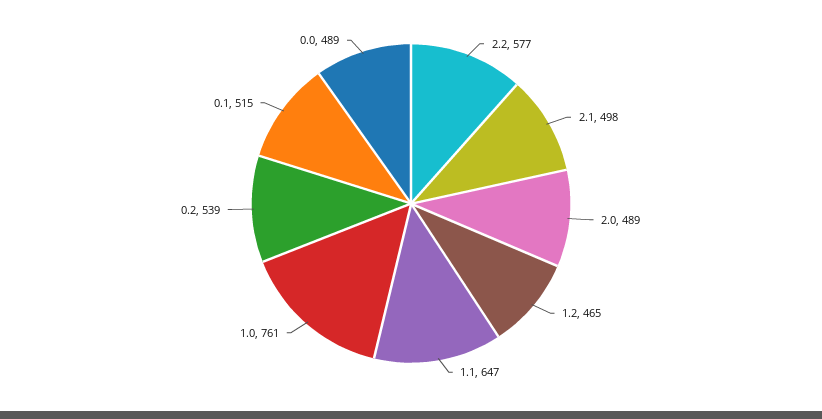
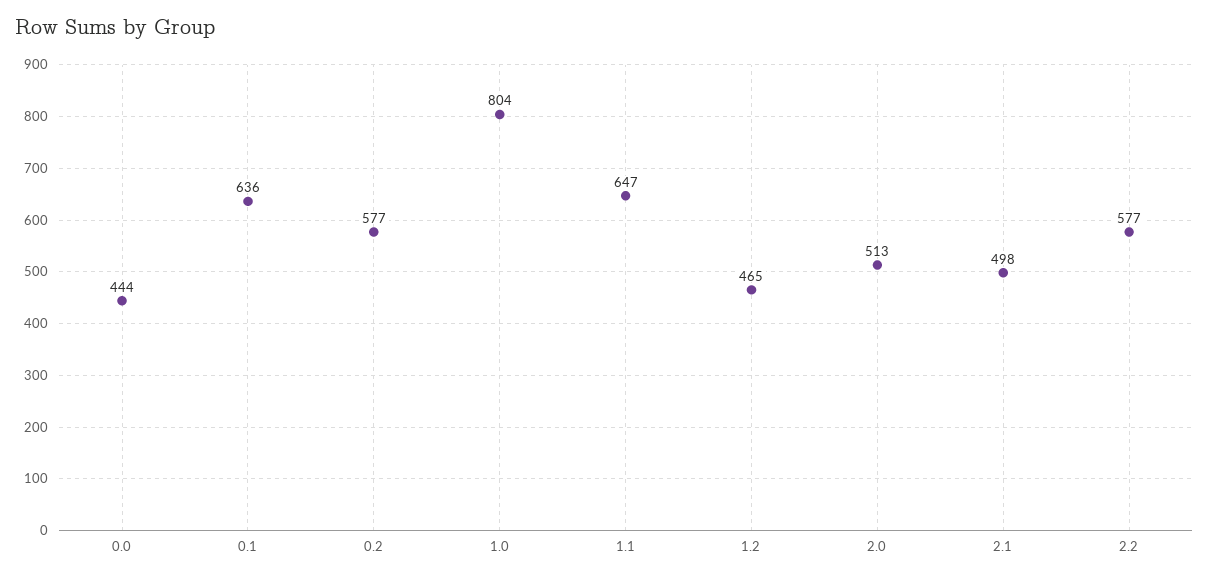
  {
    "2.2": 577,
    "2.1": 498,
-   "2.0": 489,
+   "2.0": 513,
    "1.2": 465,
    "1.1": 647,
-   "1.0": 761,
+   "1.0": 804,
-   "0.2": 539,
+   "0.2": 577,
-   "0.1": 515,
+   "0.1": 636,
-   "0.0": 489
+   "0.0": 444
  }

